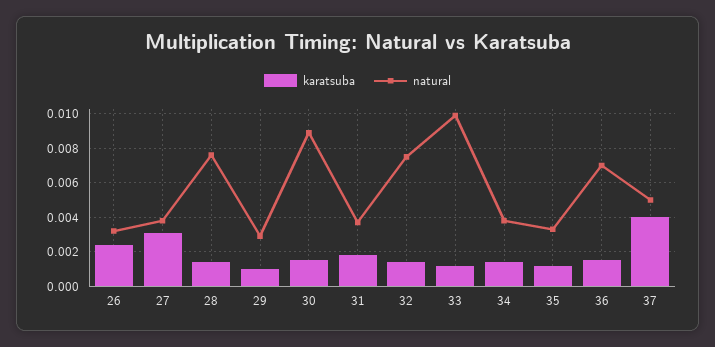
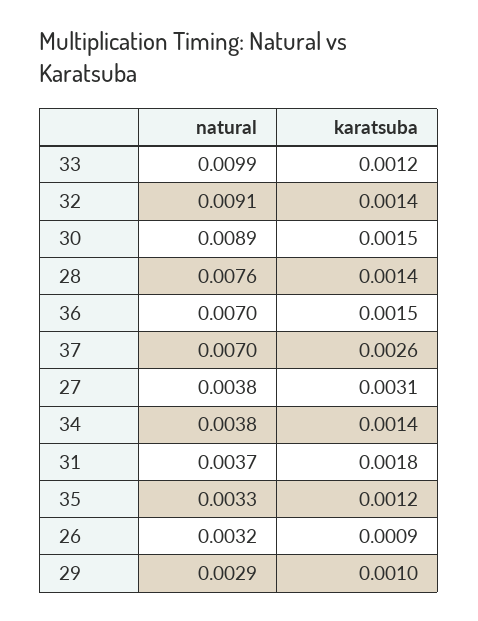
  {
    "karatsuba": {
-     "26": 0.0025,
+     "26": 0.0009,
      "27": 0.0031,
      "28": 0.0014,
      "29": 0.001,
      "30": 0.0015,
      "31": 0.0018,
      "32": 0.0014,
      "33": 0.0012,
      "34": 0.0014,
      "35": 0.0012,
      "36": 0.0015,
-     "37": 0.004
+     "37": 0.0026
    },
    "natural": {
      "26": 0.0032,
      "27": 0.0038,
      "28": 0.0076,
      "29": 0.0029,
      "30": 0.0089,
      "31": 0.0037,
-     "32": 0.0075,
+     "32": 0.0091,
      "33": 0.0099,
      "34": 0.0038,
      "35": 0.0033,
      "36": 0.007,
-     "37": 0.005
+     "37": 0.007
    }
  }

